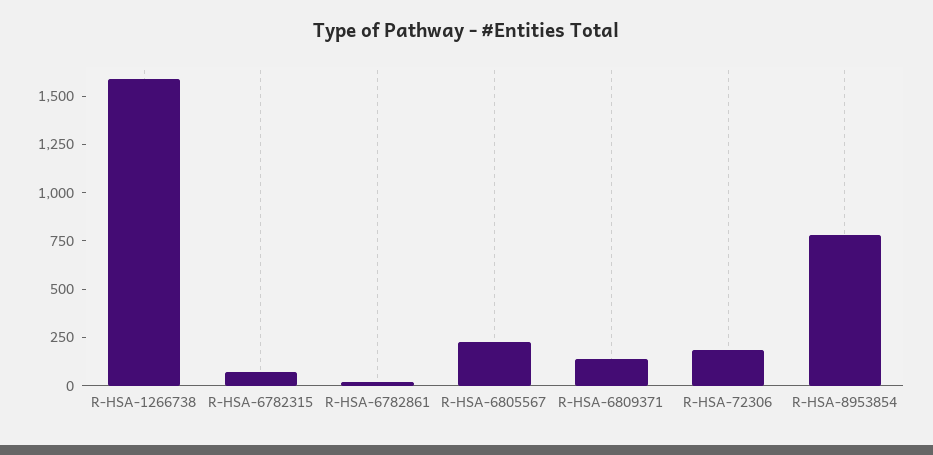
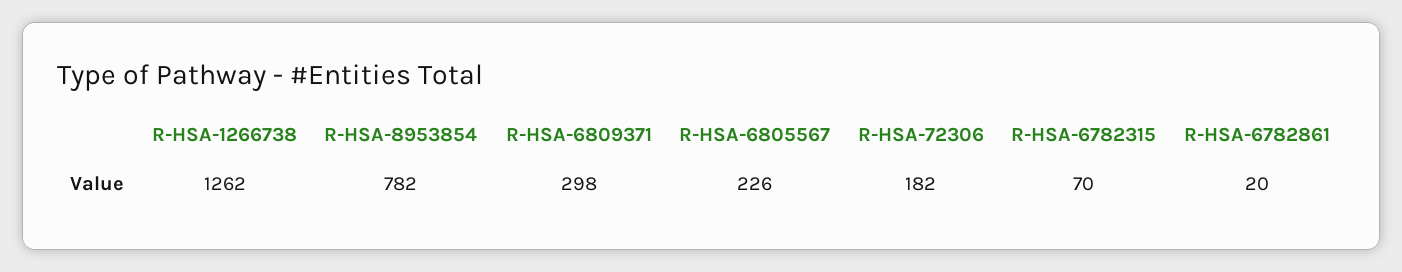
  {
-   "R-HSA-1266738": 1600,
+   "R-HSA-1266738": 1262,
    "R-HSA-6782315": 70,
    "R-HSA-6782861": 20,
    "R-HSA-6805567": 226,
-   "R-HSA-6809371": 150,
+   "R-HSA-6809371": 298,
    "R-HSA-72306": 182,
    "R-HSA-8953854": 782
  }

